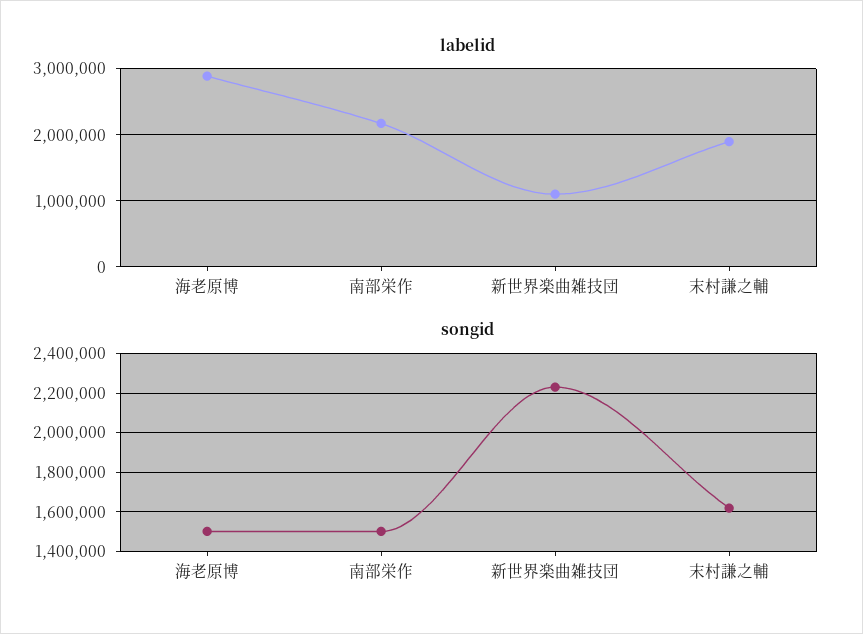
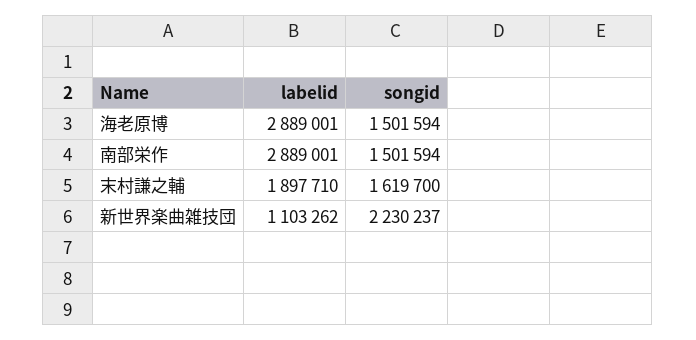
  {
    "labelid": {
      "海老原博": 2889001,
-     "南部栄作": 2200000,
+     "南部栄作": 2889001,
      "新世界楽曲雑技団": 1103262,
      "末村謙之輔": 1897710
    },
    "songid": {
      "海老原博": 1501594,
      "南部栄作": 1501594,
      "新世界楽曲雑技団": 2230237,
      "末村謙之輔": 1619700
    }
  }

